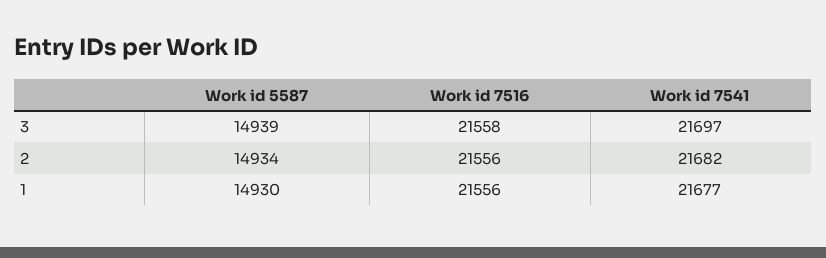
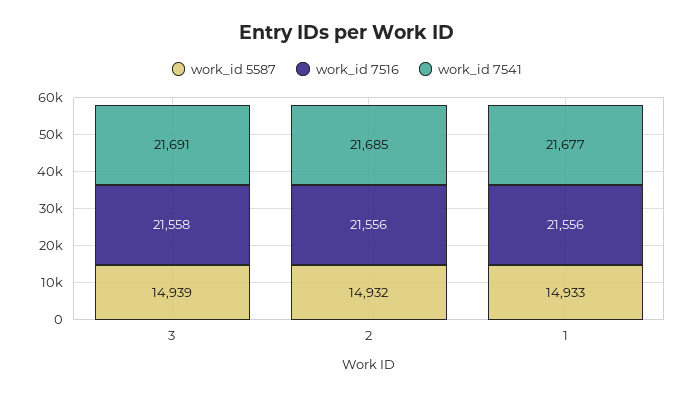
  {
    "Work id 5587": {
      "3": 14939,
-     "2": 14934,
+     "2": 14932,
-     "1": 14930
+     "1": 14933
    },
    "Work id 7516": {
      "3": 21558,
      "2": 21556,
      "1": 21556
    },
    "Work id 7541": {
-     "3": 21697,
+     "3": 21691,
-     "2": 21682,
+     "2": 21685,
      "1": 21677
    }
  }

